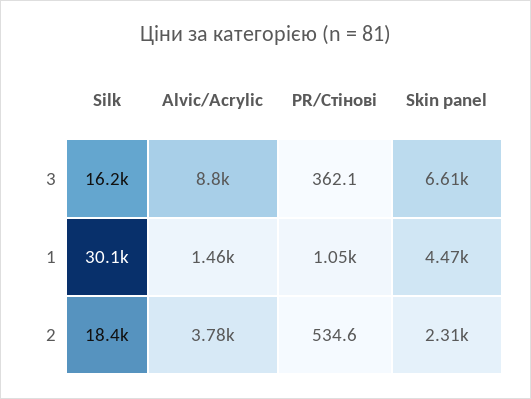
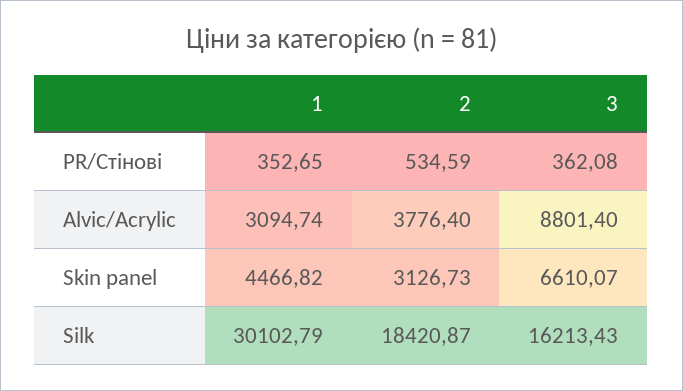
  {
    "Silk": {
      "3": 16213.43,
      "1": 30102.79,
      "2": 18420.87
    },
    "Alvic/Acrylic": {
      "3": 8801.4,
-     "1": 1460,
+     "1": 3094.74,
      "2": 3776.4
    },
    "PR/Стінові": {
      "3": 362.08,
-     "1": 1050,
+     "1": 352.65,
      "2": 534.59
    },
    "Skin panel": {
      "3": 6610.07,
      "1": 4466.82,
-     "2": 2310
+     "2": 3126.73
    }
  }

